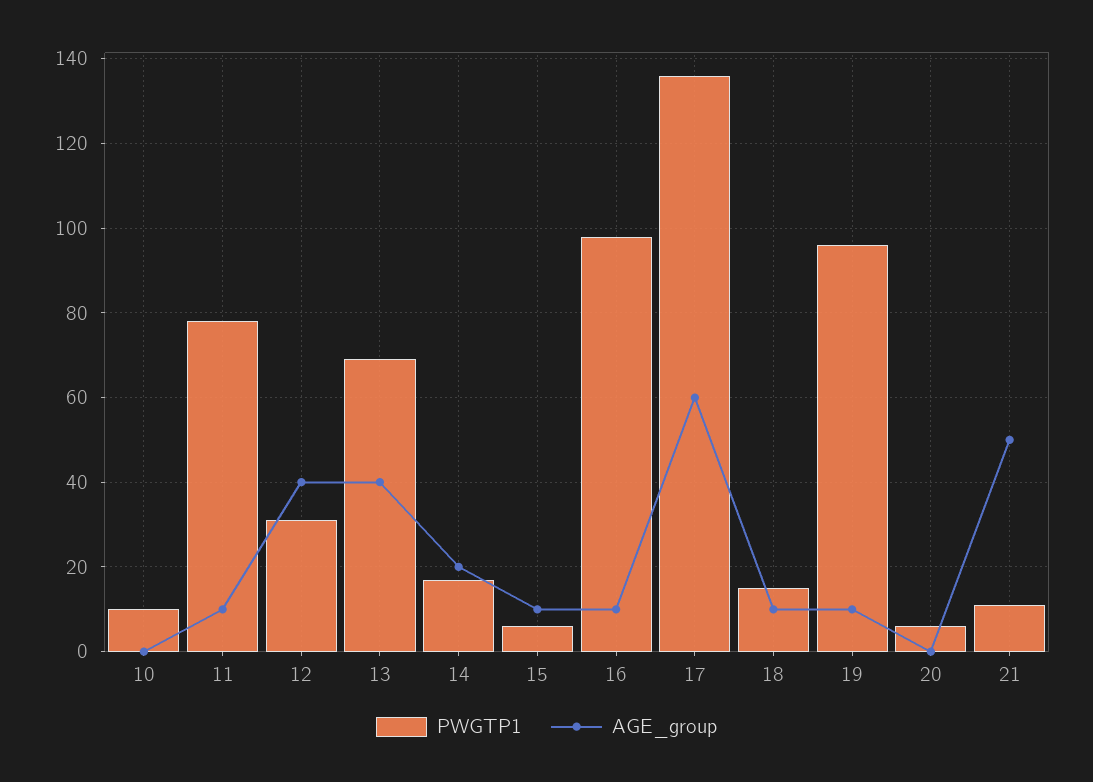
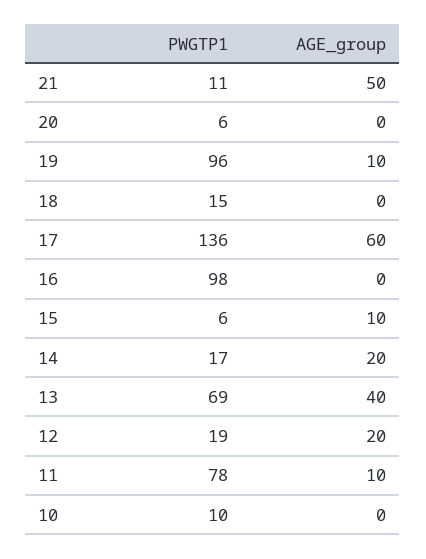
  {
    "PWGTP1": {
      "10": 10,
      "11": 78,
-     "12": 30,
+     "12": 19,
      "13": 69,
      "14": 17,
      "15": 6,
      "16": 98,
      "17": 136,
      "18": 15,
      "19": 96,
      "20": 6,
      "21": 11
    },
    "AGE_group": {
      "10": 0,
      "11": 10,
-     "12": 40,
+     "12": 20,
      "13": 40,
      "14": 20,
      "15": 10,
-     "16": 10,
+     "16": 0,
      "17": 60,
-     "18": 10,
+     "18": 0,
      "19": 10,
      "20": 0,
      "21": 50
    }
  }

